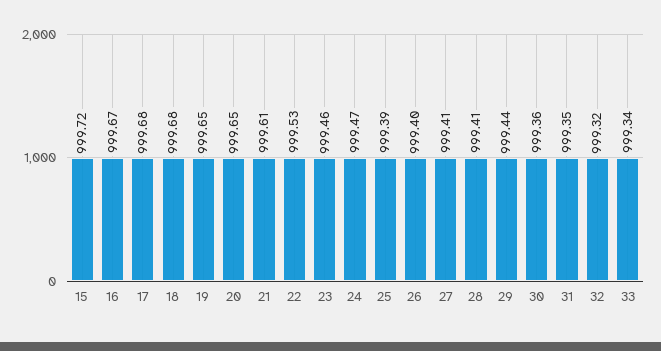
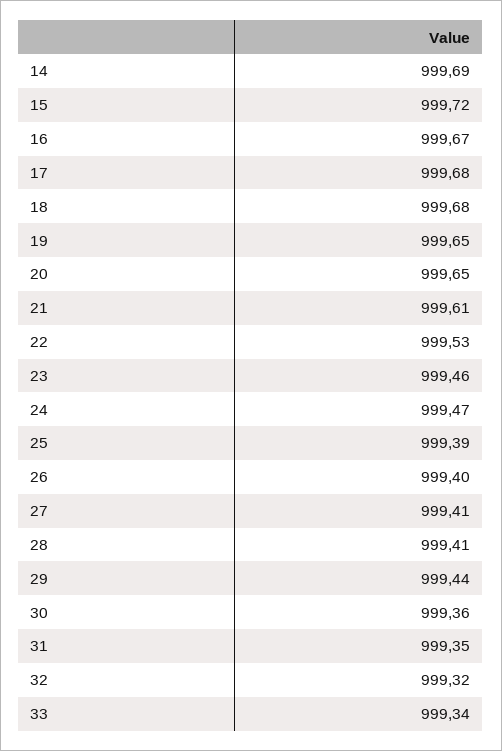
  {
    "15": 999.72,
    "16": 999.67,
    "17": 999.68,
    "18": 999.68,
    "19": 999.65,
    "20": 999.65,
    "21": 999.61,
    "22": 999.53,
    "23": 999.46,
    "24": 999.47,
    "25": 999.39,
    "26": 999.4,
    "27": 999.41,
    "28": 999.41,
    "29": 999.44,
    "30": 999.36,
    "31": 999.35,
    "32": 999.32,
-   "33": 999.34
+   "33": 999.34,
+   "14": 999.69
  }

